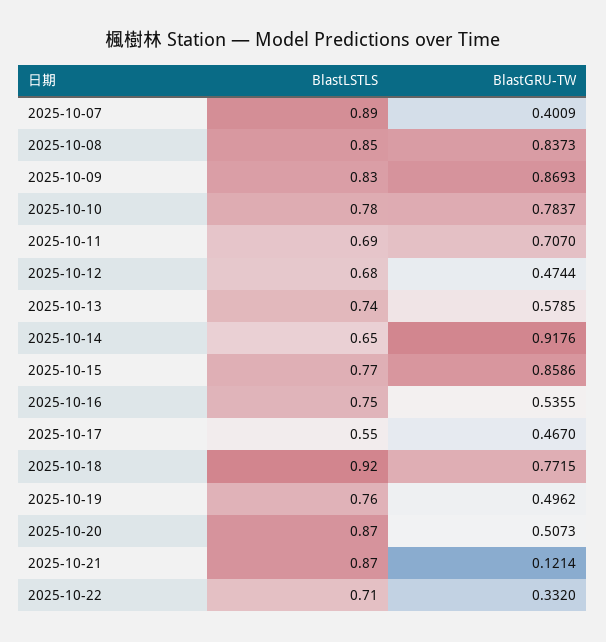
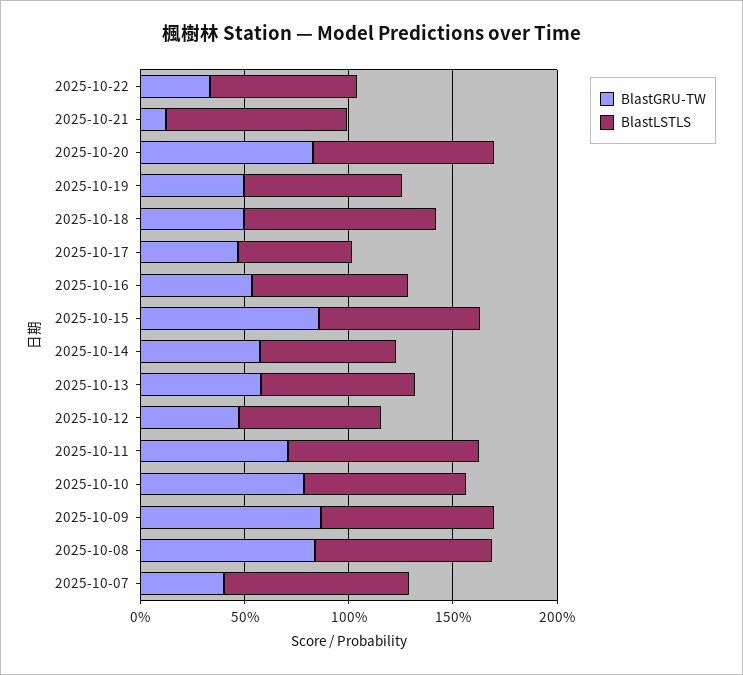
  {
    "BlastLSTLS": {
      "2025-10-07": 0.89,
      "2025-10-08": 0.85,
      "2025-10-09": 0.83,
      "2025-10-10": 0.78,
-     "2025-10-11": 0.69,
+     "2025-10-11": 0.9,
      "2025-10-12": 0.68,
      "2025-10-13": 0.74,
      "2025-10-14": 0.65,
      "2025-10-15": 0.77,
      "2025-10-16": 0.75,
      "2025-10-17": 0.55,
      "2025-10-18": 0.92,
      "2025-10-19": 0.76,
      "2025-10-20": 0.87,
      "2025-10-21": 0.87,
      "2025-10-22": 0.71
    },
    "BlastGRU-TW": {
      "2025-10-07": 0.4009,
      "2025-10-08": 0.8373,
      "2025-10-09": 0.8693,
      "2025-10-10": 0.7837,
      "2025-10-11": 0.707,
      "2025-10-12": 0.4744,
      "2025-10-13": 0.5785,
-     "2025-10-14": 0.9176,
+     "2025-10-14": 0.6,
      "2025-10-15": 0.8586,
      "2025-10-16": 0.5355,
      "2025-10-17": 0.467,
-     "2025-10-18": 0.7715,
+     "2025-10-18": 0.5,
      "2025-10-19": 0.4962,
-     "2025-10-20": 0.5073,
+     "2025-10-20": 0.8,
      "2025-10-21": 0.1214,
      "2025-10-22": 0.332
    }
  }

